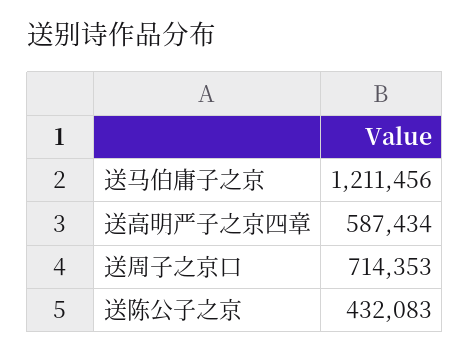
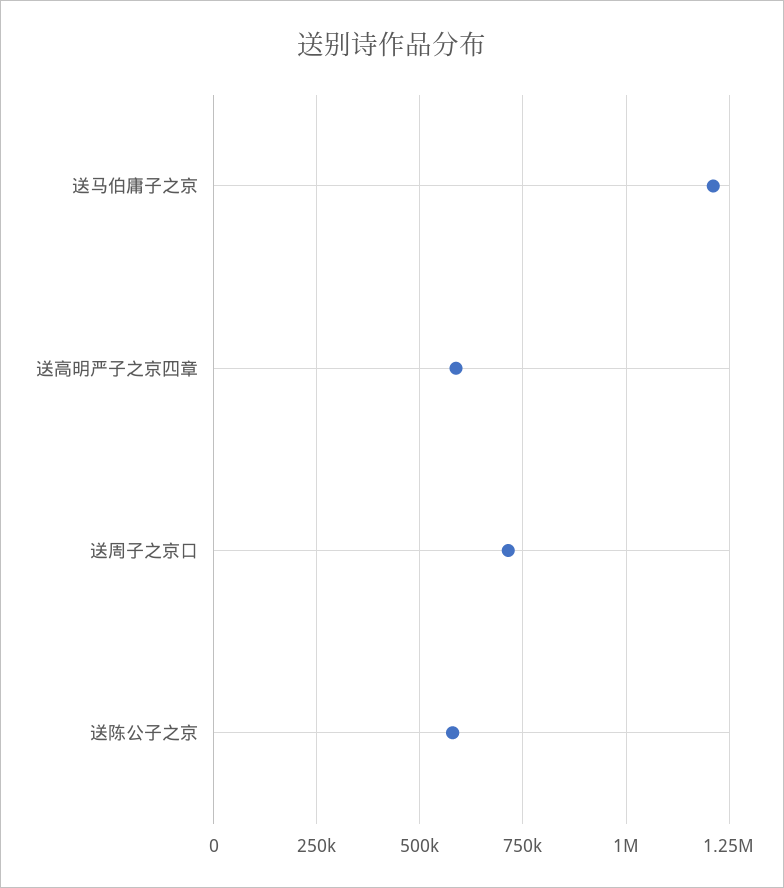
  {
    "送马伯庸子之京": 1211456,
    "送高明严子之京四章": 587434,
    "送周子之京口": 714353,
-   "送陈公子之京": 432083
+   "送陈公子之京": 575000
  }

